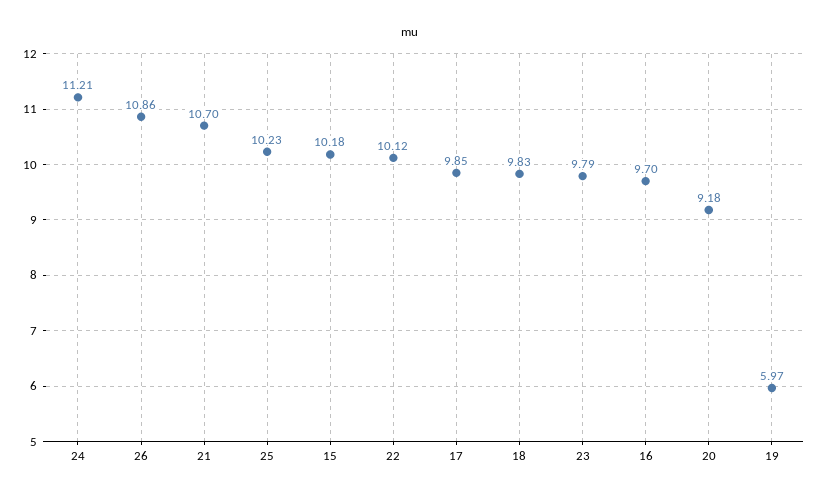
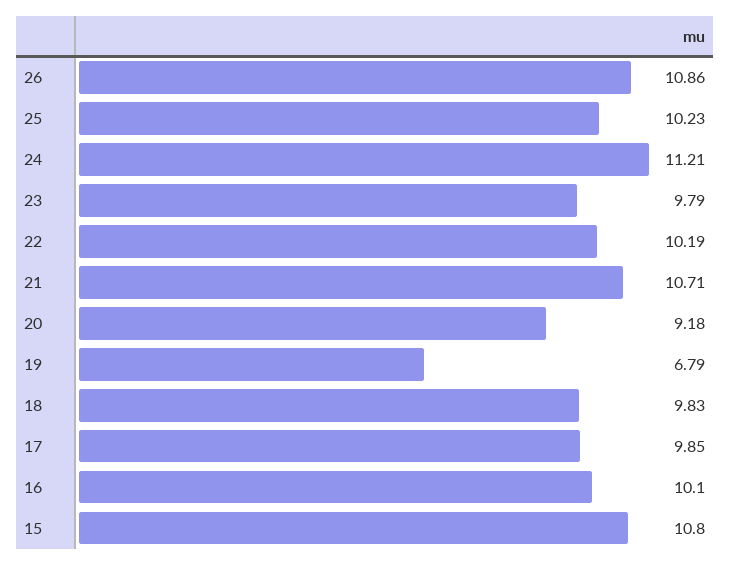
  {
    "24": 11.21,
    "26": 10.86,
-   "21": 10.7,
+   "21": 10.71,
    "25": 10.23,
-   "15": 10.18,
+   "15": 10.8,
-   "22": 10.12,
+   "22": 10.19,
    "17": 9.85,
    "18": 9.83,
    "23": 9.79,
-   "16": 9.7,
+   "16": 10.1,
    "20": 9.18,
-   "19": 5.97
+   "19": 6.79
  }

